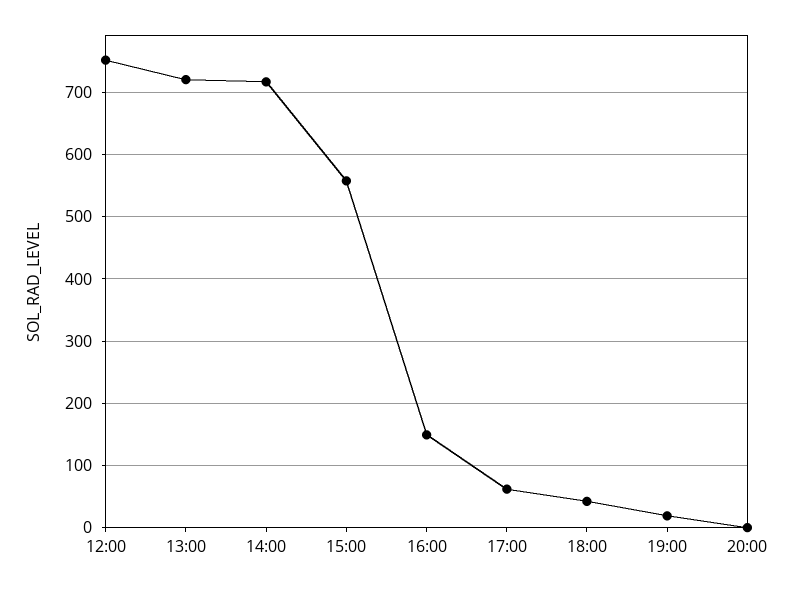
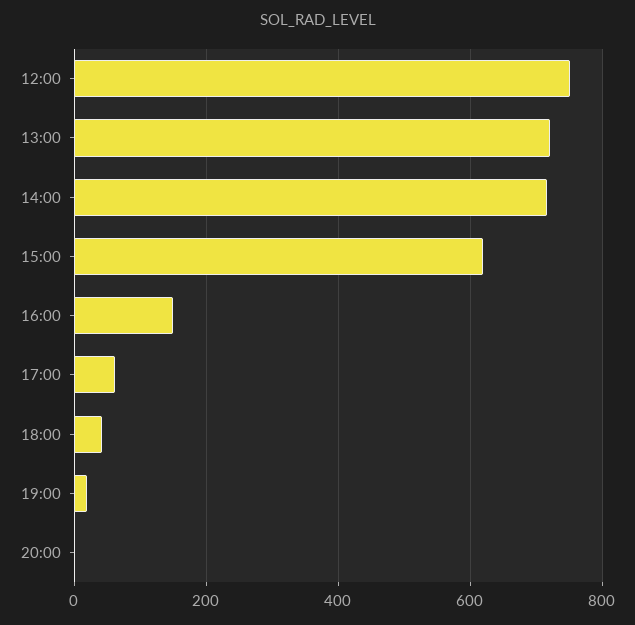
  {
    "12:00": 750,
    "13:00": 720,
    "14:00": 720,
-   "15:00": 560,
+   "15:00": 620,
    "16:00": 150,
    "17:00": 60,
    "18:00": 40,
    "19:00": 20,
    "20:00": 0
  }

